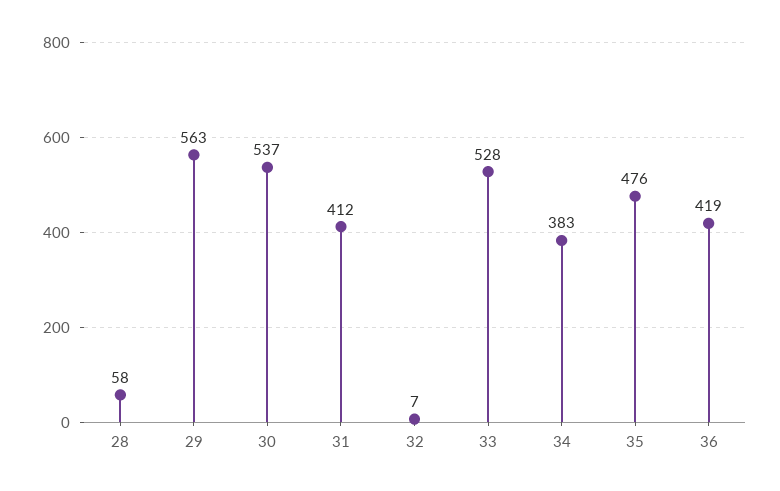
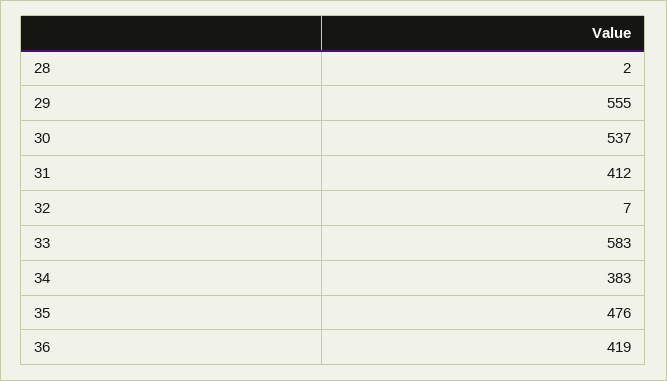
  {
-   "28": 58,
+   "28": 2,
-   "29": 563,
+   "29": 555,
    "30": 537,
    "31": 412,
    "32": 7,
-   "33": 528,
+   "33": 583,
    "34": 383,
    "35": 476,
    "36": 419
  }

